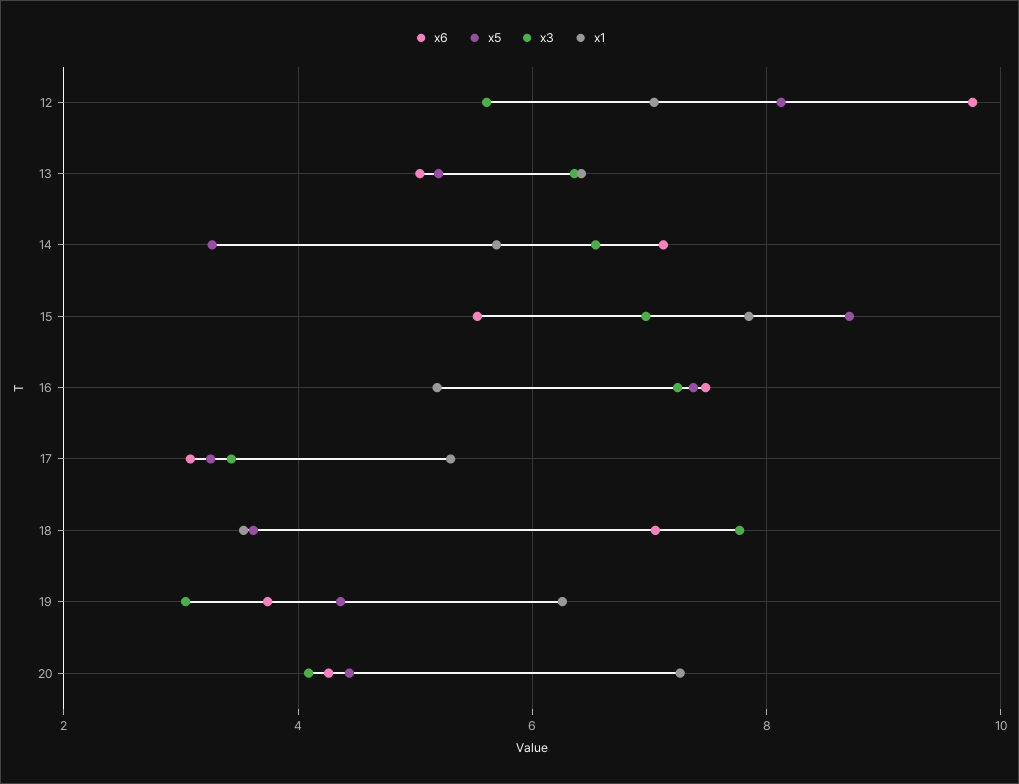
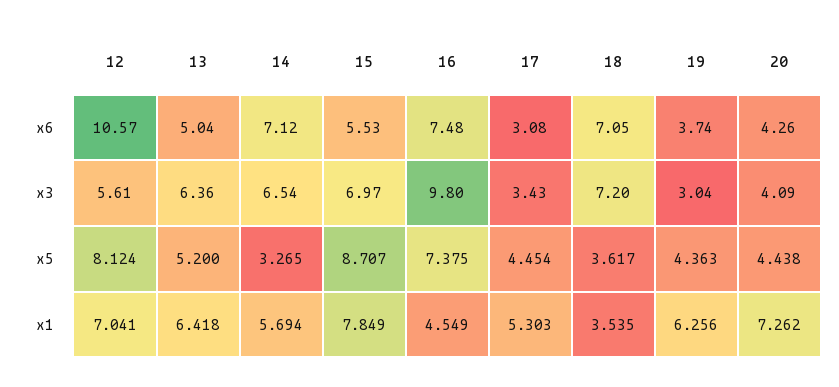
  {
    "x6": {
-     "12": 9.8,
+     "12": 10.57,
      "13": 5.04,
      "14": 7.12,
      "15": 5.53,
      "16": 7.48,
      "17": 3.08,
      "18": 7.05,
      "19": 3.74,
      "20": 4.26
    },
    "x5": {
      "12": 8.124,
      "13": 5.2,
      "14": 3.265,
      "15": 8.707,
      "16": 7.375,
-     "17": 3.2,
+     "17": 4.454,
      "18": 3.617,
      "19": 4.363,
      "20": 4.438
    },
    "x3": {
      "12": 5.61,
      "13": 6.36,
      "14": 6.54,
      "15": 6.97,
-     "16": 7.2,
+     "16": 9.8,
      "17": 3.43,
-     "18": 7.8,
+     "18": 7.2,
      "19": 3.04,
      "20": 4.09
    },
    "x1": {
      "12": 7.041,
      "13": 6.418,
      "14": 5.694,
      "15": 7.849,
-     "16": 5.2,
+     "16": 4.549,
      "17": 5.303,
      "18": 3.535,
      "19": 6.256,
      "20": 7.262
    }
  }

